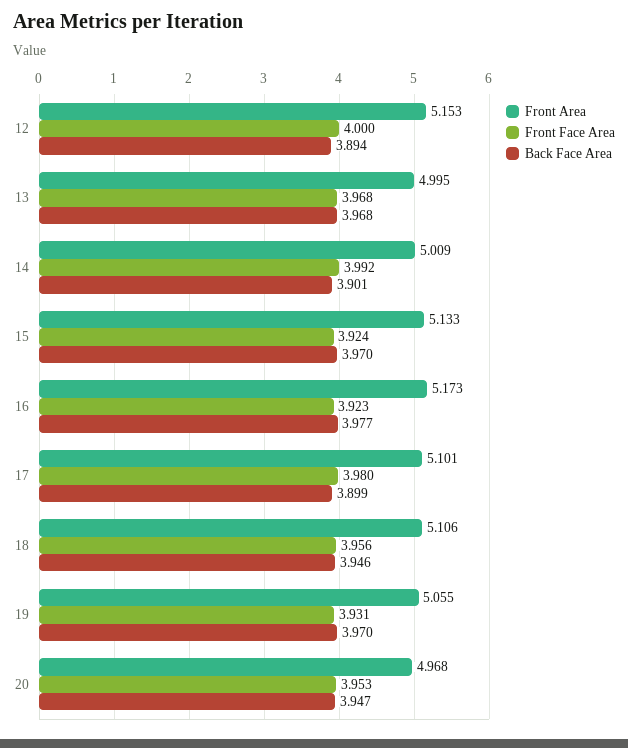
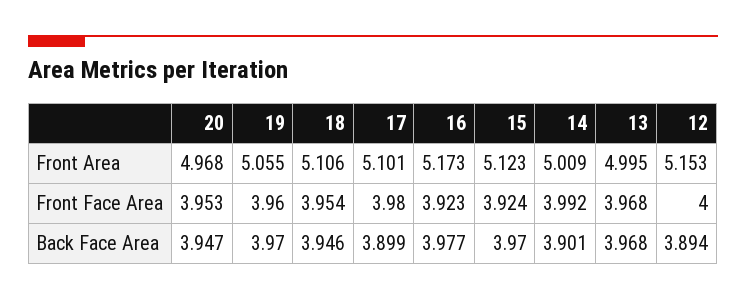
  {
    "Front Area": {
      "12": 5.153,
      "13": 4.995,
      "14": 5.009,
-     "15": 5.133,
+     "15": 5.123,
      "16": 5.173,
      "17": 5.101,
      "18": 5.106,
      "19": 5.055,
      "20": 4.968
    },
    "Front Face Area": {
      "12": 4,
      "13": 3.968,
      "14": 3.992,
      "15": 3.924,
      "16": 3.923,
      "17": 3.98,
-     "18": 3.956,
+     "18": 3.954,
-     "19": 3.931,
+     "19": 3.96,
      "20": 3.953
    },
    "Back Face Area": {
      "12": 3.894,
      "13": 3.968,
      "14": 3.901,
      "15": 3.97,
      "16": 3.977,
      "17": 3.899,
      "18": 3.946,
      "19": 3.97,
      "20": 3.947
    }
  }

